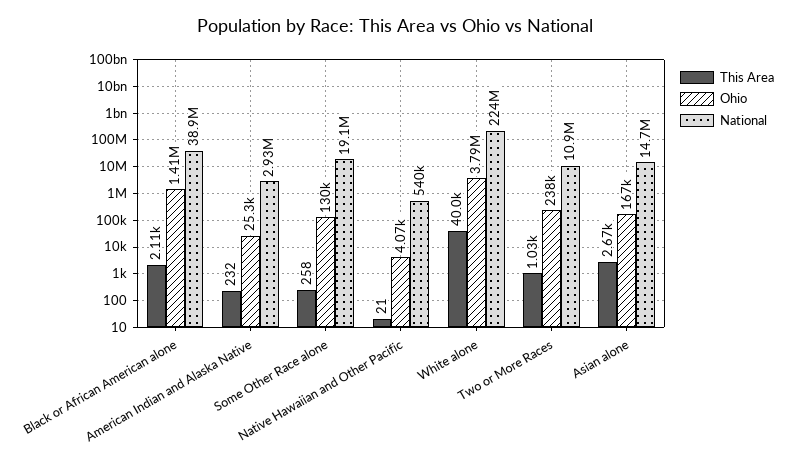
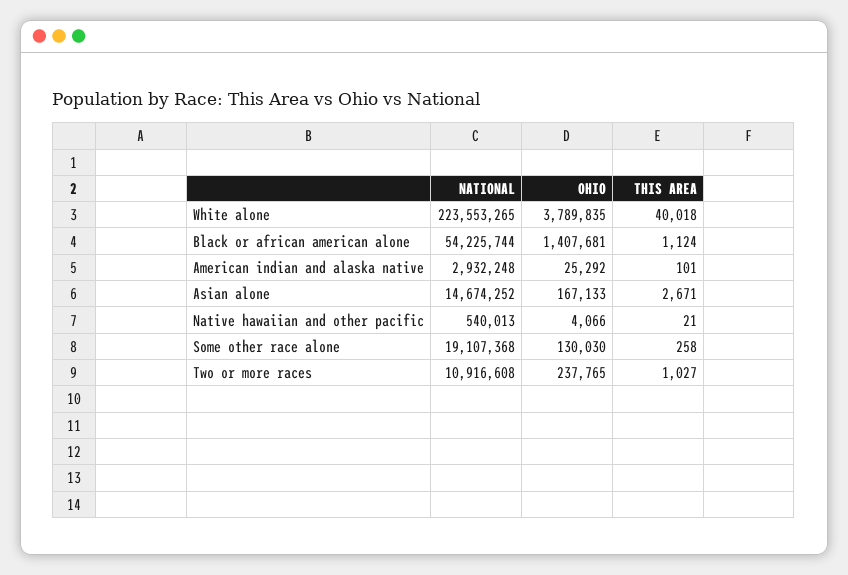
  {
    "This Area": {
-     "Black or African American alone": 2110,
+     "Black or African American alone": 1124,
-     "American Indian and Alaska Native": 232,
+     "American Indian and Alaska Native": 101,
      "Some Other Race alone": 258,
      "Native Hawaiian and Other Pacific": 21,
      "White alone": 40018,
      "Two or More Races": 1027,
      "Asian alone": 2671
    },
    "Ohio": {
      "Black or African American alone": 1407681,
      "American Indian and Alaska Native": 25292,
      "Some Other Race alone": 130030,
      "Native Hawaiian and Other Pacific": 4066,
      "White alone": 3789835,
      "Two or More Races": 237765,
      "Asian alone": 167133
    },
    "National": {
-     "Black or African American alone": 38900000,
+     "Black or African American alone": 54225744,
      "American Indian and Alaska Native": 2932248,
      "Some Other Race alone": 19107368,
      "Native Hawaiian and Other Pacific": 540013,
      "White alone": 223553265,
      "Two or More Races": 10916608,
      "Asian alone": 14674252
    }
  }

